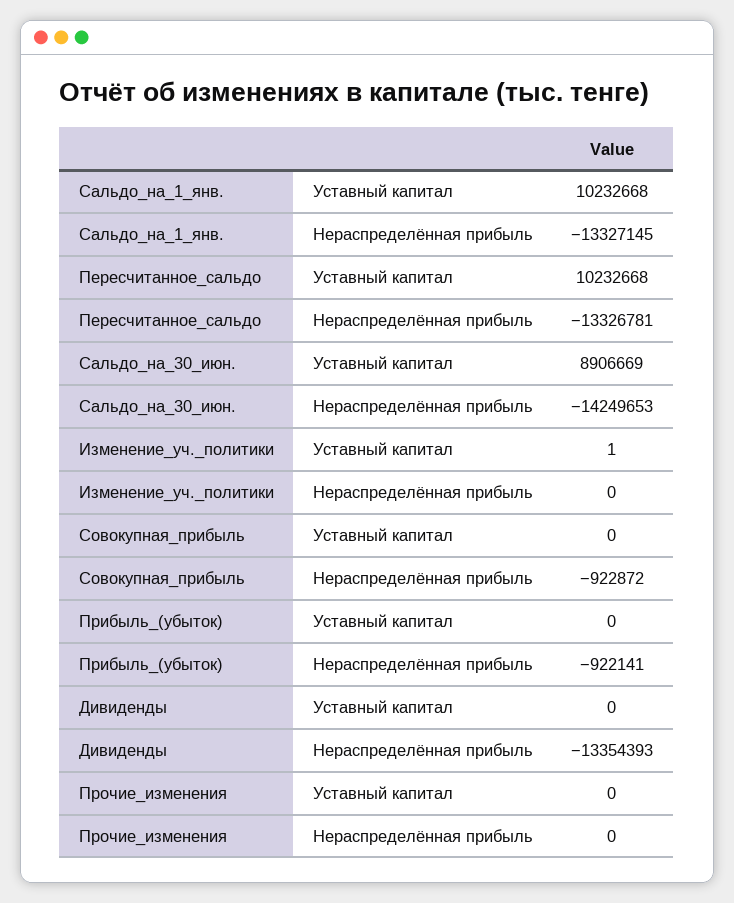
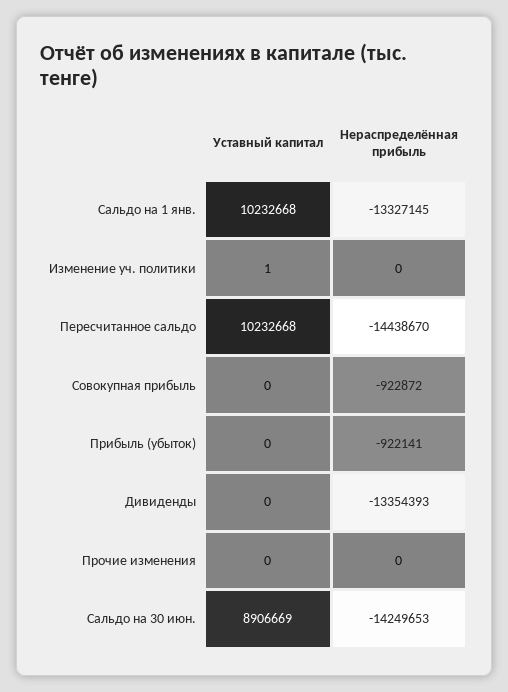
  {
    "Сальдо_на_1_янв.": {
      "Уставный капитал": 10232668,
      "Нераспределённая прибыль": -13327145
    },
    "Пересчитанное_сальдо": {
      "Уставный капитал": 10232668,
-     "Нераспределённая прибыль": -13326781
+     "Нераспределённая прибыль": -14438670
    },
    "Сальдо_на_30_июн.": {
      "Уставный капитал": 8906669,
      "Нераспределённая прибыль": -14249653
    },
    "Изменение_уч._политики": {
      "Уставный капитал": 1,
      "Нераспределённая прибыль": 0
    },
    "Совокупная_прибыль": {
      "Уставный капитал": 0,
      "Нераспределённая прибыль": -922872
    },
    "Прибыль_(убыток)": {
      "Уставный капитал": 0,
      "Нераспределённая прибыль": -922141
    },
    "Дивиденды": {
      "Уставный капитал": 0,
      "Нераспределённая прибыль": -13354393
    },
    "Прочие_изменения": {
      "Уставный капитал": 0,
      "Нераспределённая прибыль": 0
    }
  }

